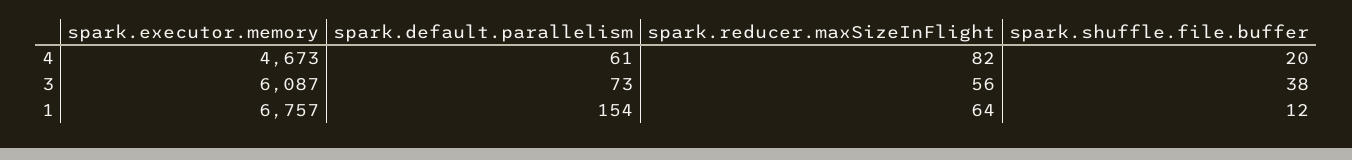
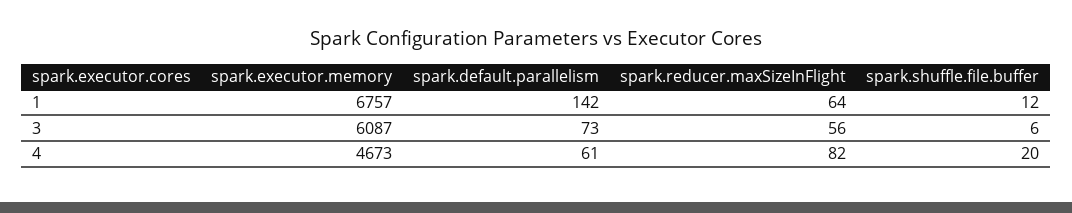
  {
    "spark.executor.memory": {
      "4": 4673,
      "3": 6087,
      "1": 6757
    },
    "spark.default.parallelism": {
      "4": 61,
      "3": 73,
-     "1": 154
+     "1": 142
    },
    "spark.reducer.maxSizeInFlight": {
      "4": 82,
      "3": 56,
      "1": 64
    },
    "spark.shuffle.file.buffer": {
      "4": 20,
-     "3": 38,
+     "3": 6,
      "1": 12
    }
  }

